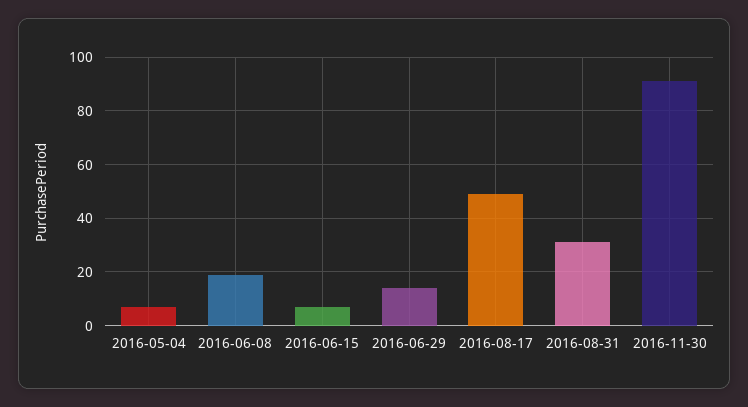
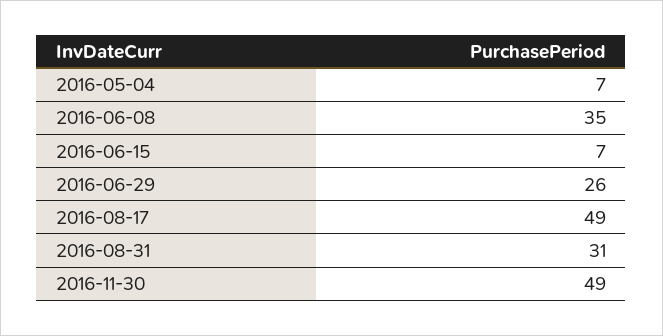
  {
    "2016-05-04": 7,
-   "2016-06-08": 20,
+   "2016-06-08": 35,
    "2016-06-15": 7,
-   "2016-06-29": 15,
+   "2016-06-29": 26,
    "2016-08-17": 49,
    "2016-08-31": 31,
-   "2016-11-30": 90
+   "2016-11-30": 49
  }

